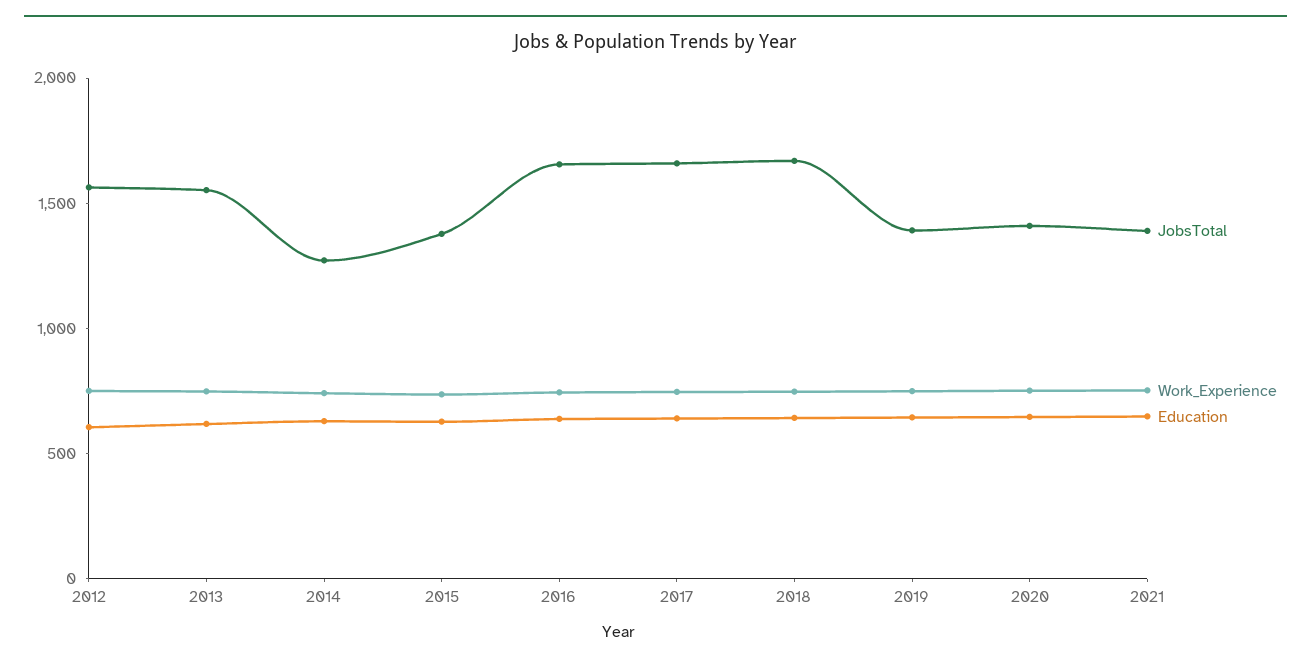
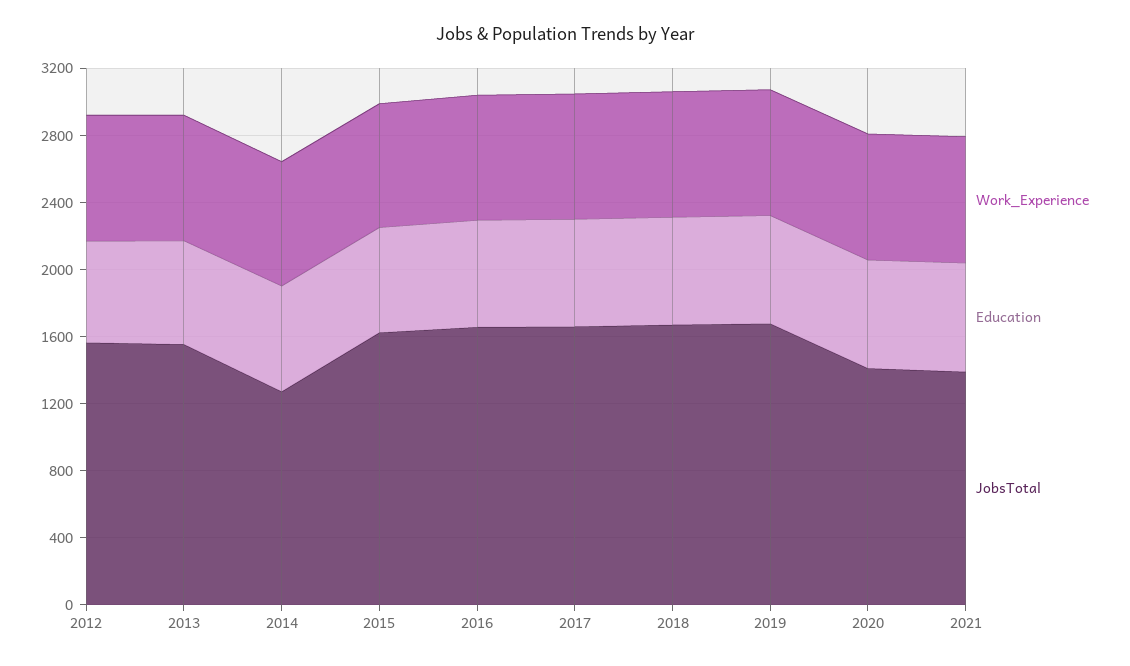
  {
    "JobsTotal": {
      "2012": 1600,
      "2013": 1600,
      "2014": 1300,
-     "2015": 1400,
+     "2015": 1600,
      "2016": 1700,
      "2017": 1700,
      "2018": 1700,
-     "2019": 1400,
+     "2019": 1700,
      "2020": 1400,
      "2021": 1400
    },
    "Work_Experience": {
      "2012": 800,
      "2013": 700,
      "2014": 700,
      "2015": 700,
      "2016": 700,
      "2017": 700,
      "2018": 700,
      "2019": 800,
      "2020": 800,
      "2021": 800
    },
    "Education": {
      "2012": 600,
      "2013": 600,
      "2014": 600,
      "2015": 600,
      "2016": 600,
      "2017": 600,
      "2018": 600,
      "2019": 600,
      "2020": 600,
      "2021": 600
    }
  }

